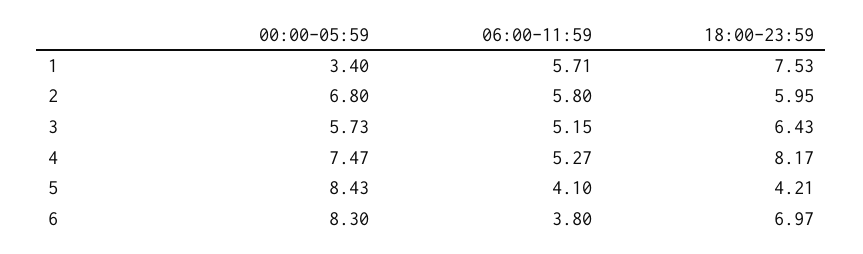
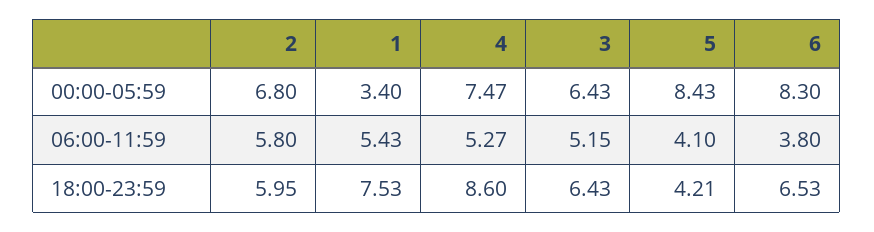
  {
    "00:00-05:59": {
      "1": 3.4,
      "2": 6.8,
-     "3": 5.73,
+     "3": 6.43,
      "4": 7.47,
      "5": 8.43,
      "6": 8.3
    },
    "06:00-11:59": {
-     "1": 5.71,
+     "1": 5.43,
      "2": 5.8,
      "3": 5.15,
      "4": 5.27,
      "5": 4.1,
      "6": 3.8
    },
    "18:00-23:59": {
      "1": 7.53,
      "2": 5.95,
      "3": 6.43,
-     "4": 8.17,
+     "4": 8.6,
      "5": 4.21,
-     "6": 6.97
+     "6": 6.53
    }
  }

